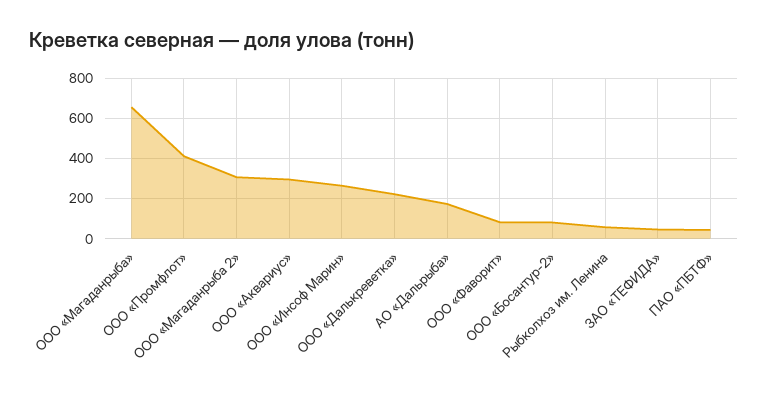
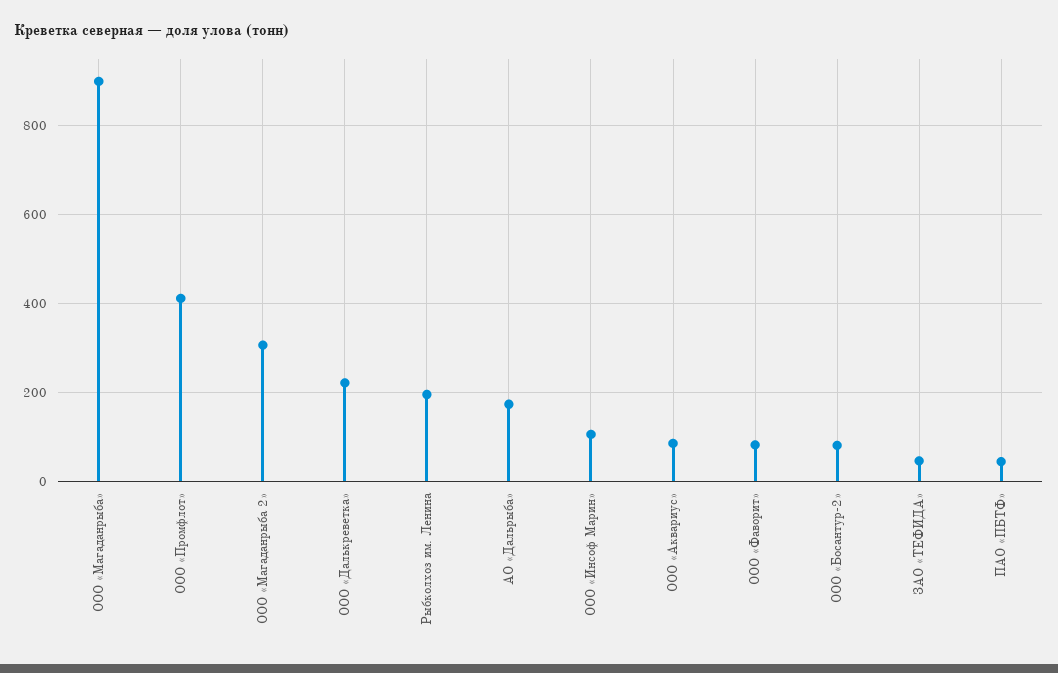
  {
-   "ООО «Магаданрыба»": 650,
+   "ООО «Магаданрыба»": 900,
    "ООО «Промфлот»": 420,
    "ООО «Магаданрыба 2»": 300,
-   "ООО «Аквариус»": 300,
+   "ООО «Аквариус»": 80,
-   "ООО «Инсоф Марин»": 250,
+   "ООО «Инсоф Марин»": 100,
    "ООО «Далькреветка»": 220,
    "АО «Дальрыба»": 180,
    "ООО «Фаворит»": 80,
    "ООО «Босантур-2»": 80,
-   "Рыбколхоз им. Ленина": 50,
+   "Рыбколхоз им. Ленина": 200,
    "ЗАО «ТЕФИДА»": 40,
    "ПАО «ПБТФ»": 40
  }

